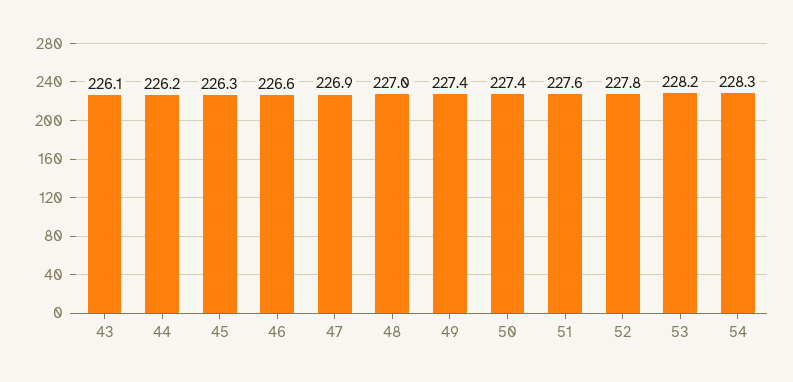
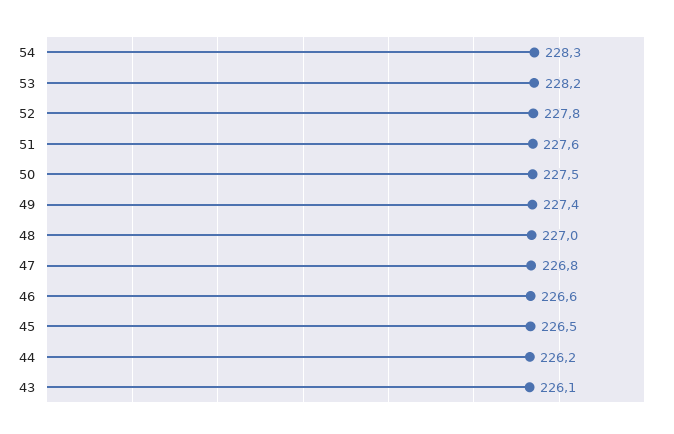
  {
    "43": 226.1,
    "44": 226.2,
-   "45": 226.3,
+   "45": 226.5,
    "46": 226.6,
-   "47": 226.9,
+   "47": 226.8,
    "48": 227,
    "49": 227.4,
-   "50": 227.4,
+   "50": 227.5,
    "51": 227.6,
    "52": 227.8,
    "53": 228.2,
    "54": 228.3
  }

